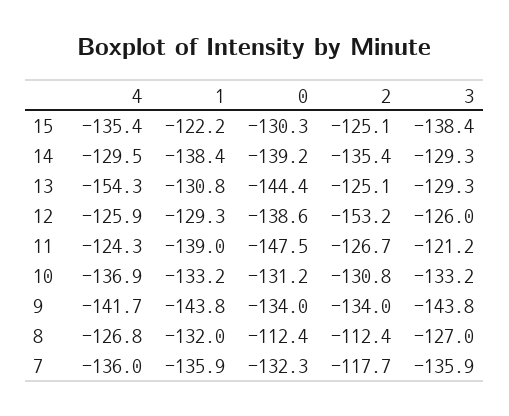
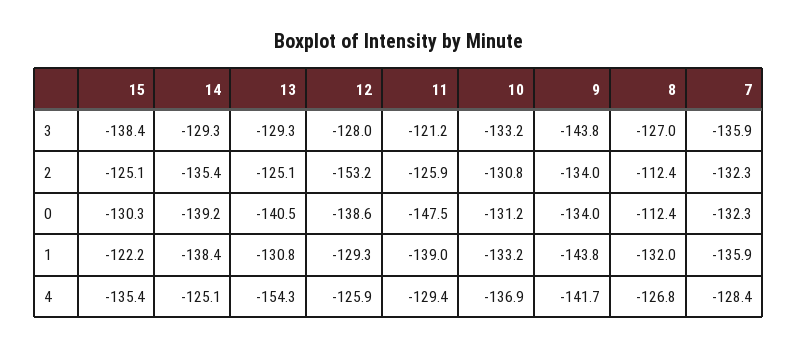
  {
    "4": {
      "15": -135.4,
-     "14": -129.5,
+     "14": -125.1,
      "13": -154.3,
      "12": -125.9,
-     "11": -124.3,
+     "11": -129.4,
      "10": -136.9,
      "9": -141.7,
      "8": -126.8,
-     "7": -136
+     "7": -128.4
    },
    "1": {
      "15": -122.2,
      "14": -138.4,
      "13": -130.8,
      "12": -129.3,
      "11": -139,
      "10": -133.2,
      "9": -143.8,
      "8": -132,
      "7": -135.9
    },
    "0": {
      "15": -130.3,
      "14": -139.2,
-     "13": -144.4,
+     "13": -140.5,
      "12": -138.6,
      "11": -147.5,
      "10": -131.2,
      "9": -134,
      "8": -112.4,
      "7": -132.3
    },
    "2": {
      "15": -125.1,
      "14": -135.4,
      "13": -125.1,
      "12": -153.2,
-     "11": -126.7,
+     "11": -125.9,
      "10": -130.8,
      "9": -134,
      "8": -112.4,
-     "7": -117.7
+     "7": -132.3
    },
    "3": {
      "15": -138.4,
      "14": -129.3,
      "13": -129.3,
-     "12": -126,
+     "12": -128,
      "11": -121.2,
      "10": -133.2,
      "9": -143.8,
      "8": -127,
      "7": -135.9
    }
  }

